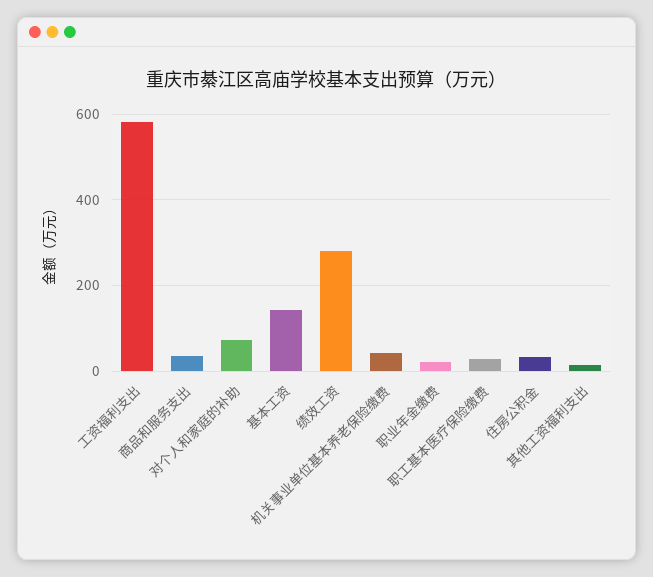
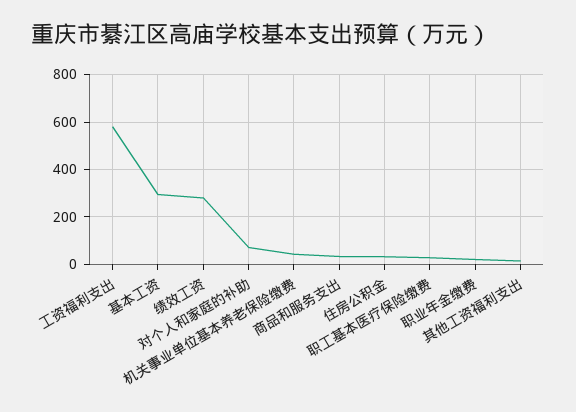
  {
    "工资福利支出": 580,
    "商品和服务支出": 40,
    "对个人和家庭的补助": 80,
-   "基本工资": 140,
+   "基本工资": 300,
    "绩效工资": 280,
    "机关事业单位基本养老保险缴费": 40,
    "职业年金缴费": 20,
    "职工基本医疗保险缴费": 20,
    "住房公积金": 40,
    "其他工资福利支出": 20
  }

